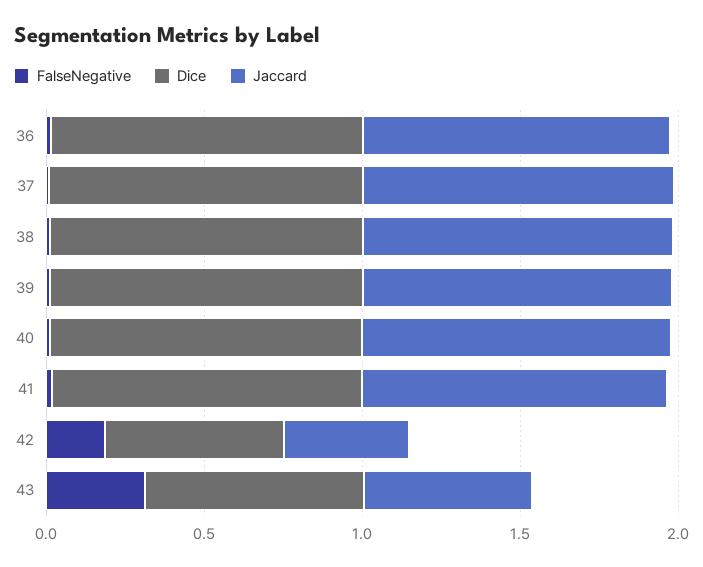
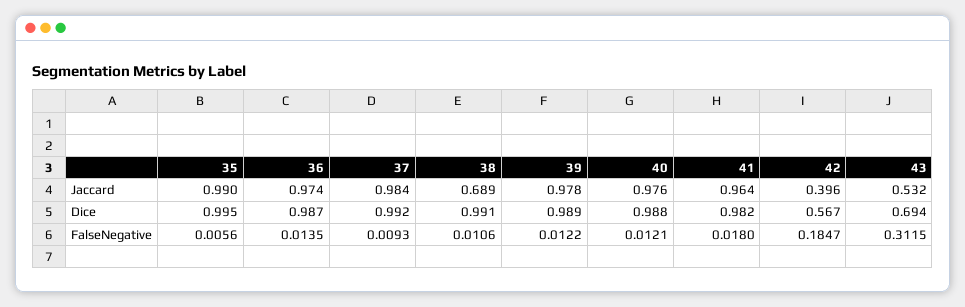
  {
    "FalseNegative": {
      "36": 0.0135,
      "37": 0.0093,
      "38": 0.0106,
      "39": 0.0122,
      "40": 0.0121,
      "41": 0.018,
      "42": 0.1847,
-     "43": 0.3115
+     "43": 0.3115,
+     "35": 0.0056
    },
    "Dice": {
      "36": 0.987,
      "37": 0.992,
      "38": 0.991,
      "39": 0.989,
      "40": 0.988,
      "41": 0.982,
      "42": 0.567,
-     "43": 0.694
+     "43": 0.694,
+     "35": 0.995
    },
    "Jaccard": {
      "36": 0.974,
      "37": 0.984,
-     "38": 1,
+     "38": 0.689,
      "39": 0.978,
      "40": 0.976,
      "41": 0.964,
      "42": 0.396,
-     "43": 0.532
+     "43": 0.532,
+     "35": 0.99
    }
  }

